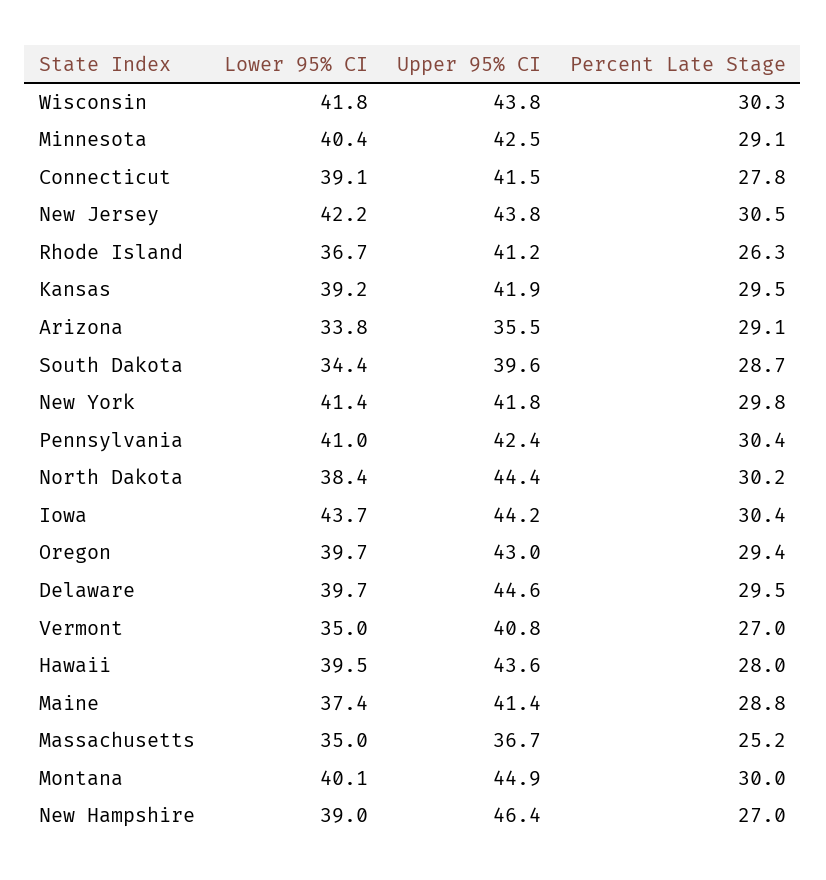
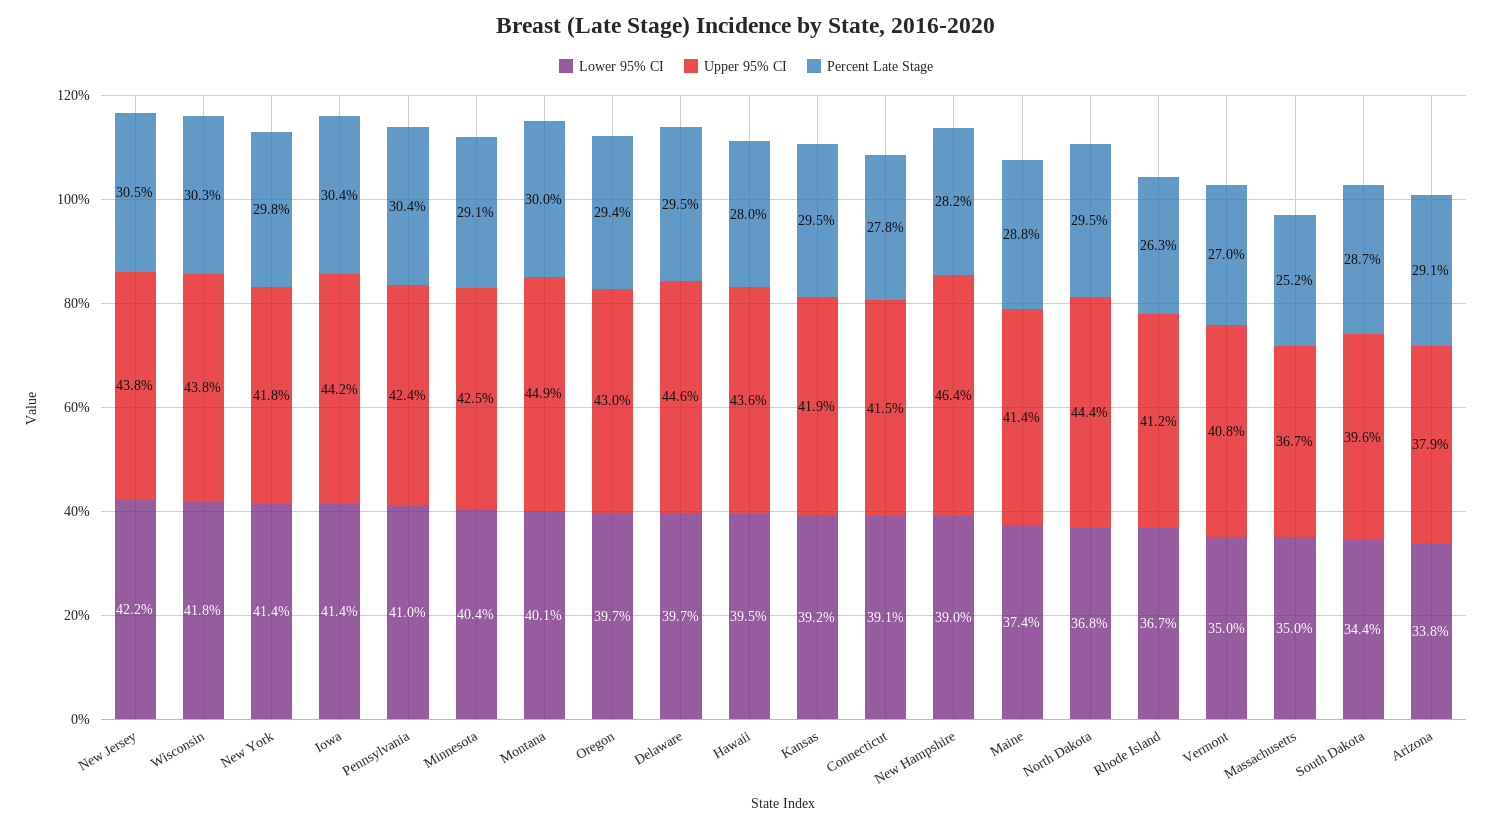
  {
    "Lower 95% CI": {
      "Wisconsin": 41.8,
      "Minnesota": 40.4,
      "Connecticut": 39.1,
      "New Jersey": 42.2,
      "Rhode Island": 36.7,
      "Kansas": 39.2,
      "Arizona": 33.8,
      "South Dakota": 34.4,
      "New York": 41.4,
      "Pennsylvania": 41,
-     "North Dakota": 38.4,
+     "North Dakota": 36.8,
-     "Iowa": 43.7,
+     "Iowa": 41.4,
      "Oregon": 39.7,
      "Delaware": 39.7,
      "Vermont": 35,
      "Hawaii": 39.5,
      "Maine": 37.4,
      "Massachusetts": 35,
      "Montana": 40.1,
      "New Hampshire": 39
    },
    "Upper 95% CI": {
      "Wisconsin": 43.8,
      "Minnesota": 42.5,
      "Connecticut": 41.5,
      "New Jersey": 43.8,
      "Rhode Island": 41.2,
      "Kansas": 41.9,
-     "Arizona": 35.5,
+     "Arizona": 37.9,
      "South Dakota": 39.6,
      "New York": 41.8,
      "Pennsylvania": 42.4,
      "North Dakota": 44.4,
      "Iowa": 44.2,
      "Oregon": 43,
      "Delaware": 44.6,
      "Vermont": 40.8,
      "Hawaii": 43.6,
      "Maine": 41.4,
      "Massachusetts": 36.7,
      "Montana": 44.9,
      "New Hampshire": 46.4
    },
    "Percent Late Stage": {
      "Wisconsin": 30.3,
      "Minnesota": 29.1,
      "Connecticut": 27.8,
      "New Jersey": 30.5,
      "Rhode Island": 26.3,
      "Kansas": 29.5,
      "Arizona": 29.1,
      "South Dakota": 28.7,
      "New York": 29.8,
      "Pennsylvania": 30.4,
-     "North Dakota": 30.2,
+     "North Dakota": 29.5,
      "Iowa": 30.4,
      "Oregon": 29.4,
      "Delaware": 29.5,
      "Vermont": 27,
      "Hawaii": 28,
      "Maine": 28.8,
      "Massachusetts": 25.2,
      "Montana": 30,
-     "New Hampshire": 27
+     "New Hampshire": 28.2
    }
  }

